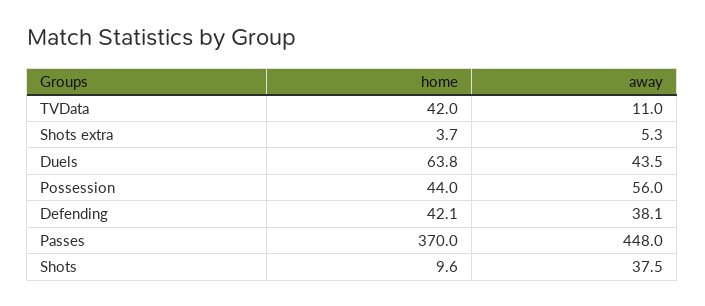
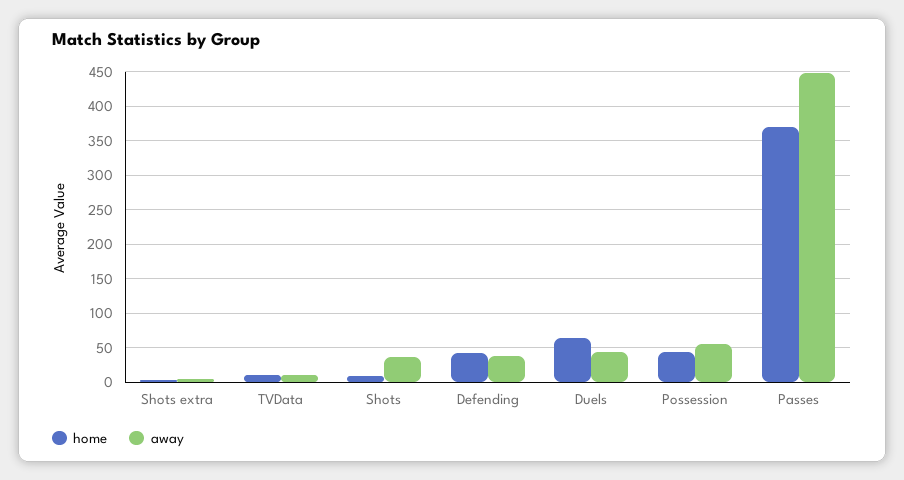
  {
    "home": {
-     "TVData": 42,
+     "TVData": 10,
      "Shots extra": 3.7,
      "Duels": 63.8,
      "Possession": 44,
      "Defending": 42.1,
      "Passes": 370,
      "Shots": 9.6
    },
    "away": {
      "TVData": 11,
      "Shots extra": 5.3,
      "Duels": 43.5,
      "Possession": 56,
      "Defending": 38.1,
      "Passes": 448,
      "Shots": 37.5
    }
  }

